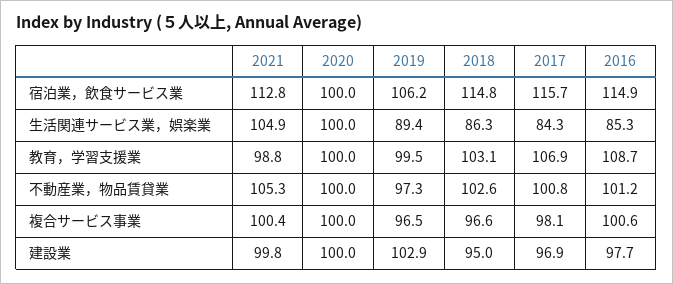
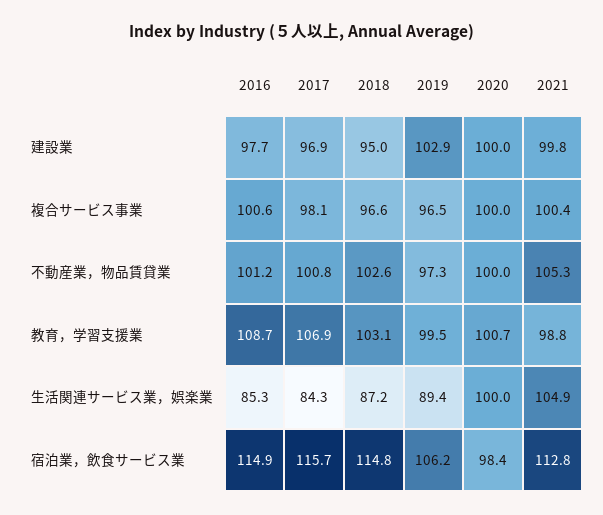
  {
    "2021": {
      "宿泊業，飲食サービス業": 112.8,
      "生活関連サービス業，娯楽業": 104.9,
      "教育，学習支援業": 98.8,
      "不動産業，物品賃貸業": 105.3,
      "複合サービス事業": 100.4,
      "建設業": 99.8
    },
    "2020": {
-     "宿泊業，飲食サービス業": 100,
+     "宿泊業，飲食サービス業": 98.4,
      "生活関連サービス業，娯楽業": 100,
-     "教育，学習支援業": 100,
+     "教育，学習支援業": 100.7,
      "不動産業，物品賃貸業": 100,
      "複合サービス事業": 100,
      "建設業": 100
    },
    "2019": {
      "宿泊業，飲食サービス業": 106.2,
      "生活関連サービス業，娯楽業": 89.4,
      "教育，学習支援業": 99.5,
      "不動産業，物品賃貸業": 97.3,
      "複合サービス事業": 96.5,
      "建設業": 102.9
    },
    "2018": {
      "宿泊業，飲食サービス業": 114.8,
-     "生活関連サービス業，娯楽業": 86.3,
+     "生活関連サービス業，娯楽業": 87.2,
      "教育，学習支援業": 103.1,
      "不動産業，物品賃貸業": 102.6,
      "複合サービス事業": 96.6,
      "建設業": 95
    },
    "2017": {
      "宿泊業，飲食サービス業": 115.7,
      "生活関連サービス業，娯楽業": 84.3,
      "教育，学習支援業": 106.9,
      "不動産業，物品賃貸業": 100.8,
      "複合サービス事業": 98.1,
      "建設業": 96.9
    },
    "2016": {
      "宿泊業，飲食サービス業": 114.9,
      "生活関連サービス業，娯楽業": 85.3,
      "教育，学習支援業": 108.7,
      "不動産業，物品賃貸業": 101.2,
      "複合サービス事業": 100.6,
      "建設業": 97.7
    }
  }

